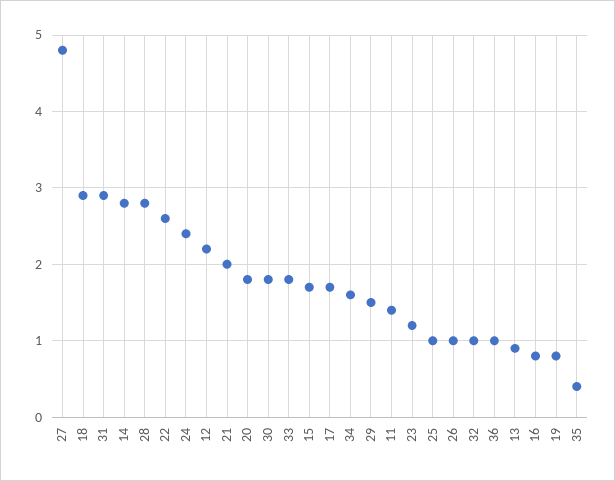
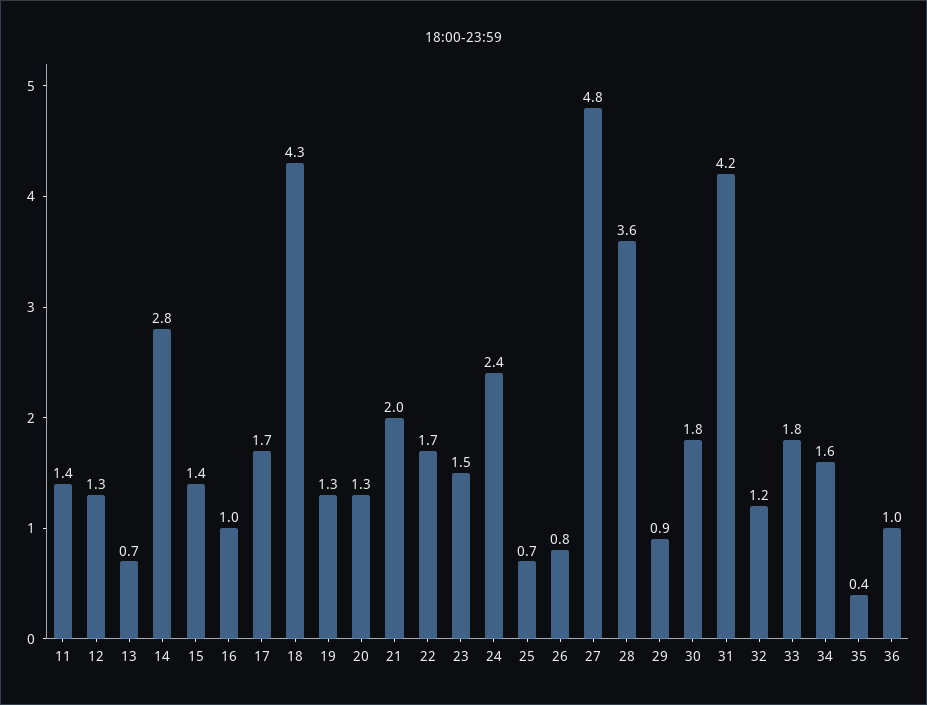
  {
    "27": 4.8,
-   "18": 2.9,
+   "18": 4.3,
-   "31": 2.9,
+   "31": 4.2,
    "14": 2.8,
-   "28": 2.8,
+   "28": 3.6,
-   "22": 2.6,
+   "22": 1.7,
    "24": 2.4,
-   "12": 2.2,
+   "12": 1.3,
    "21": 2,
-   "20": 1.8,
+   "20": 1.3,
    "30": 1.8,
    "33": 1.8,
-   "15": 1.7,
+   "15": 1.4,
    "17": 1.7,
    "34": 1.6,
-   "29": 1.5,
+   "29": 0.9,
    "11": 1.4,
-   "23": 1.2,
+   "23": 1.5,
-   "25": 1,
+   "25": 0.7,
-   "26": 1,
+   "26": 0.8,
-   "32": 1,
+   "32": 1.2,
    "36": 1,
-   "13": 0.9,
+   "13": 0.7,
-   "16": 0.8,
+   "16": 1,
-   "19": 0.8,
+   "19": 1.3,
    "35": 0.4
  }

